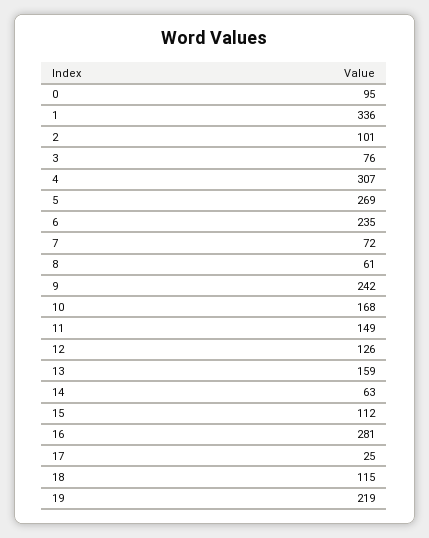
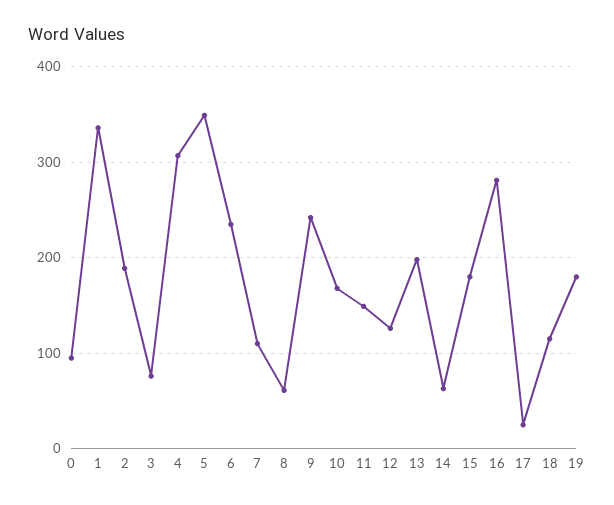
  {
    "0": 95,
    "1": 336,
-   "2": 101,
+   "2": 190,
    "3": 76,
    "4": 307,
-   "5": 269,
+   "5": 350,
    "6": 235,
-   "7": 72,
+   "7": 110,
    "8": 61,
    "9": 242,
    "10": 168,
    "11": 149,
    "12": 126,
-   "13": 159,
+   "13": 200,
    "14": 63,
-   "15": 112,
+   "15": 180,
    "16": 281,
    "17": 25,
    "18": 115,
-   "19": 219
+   "19": 180
  }

